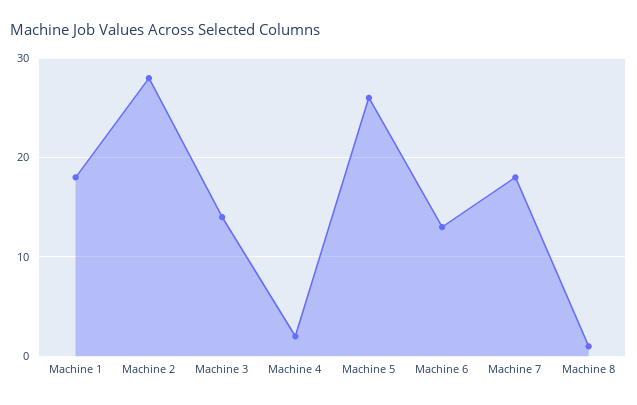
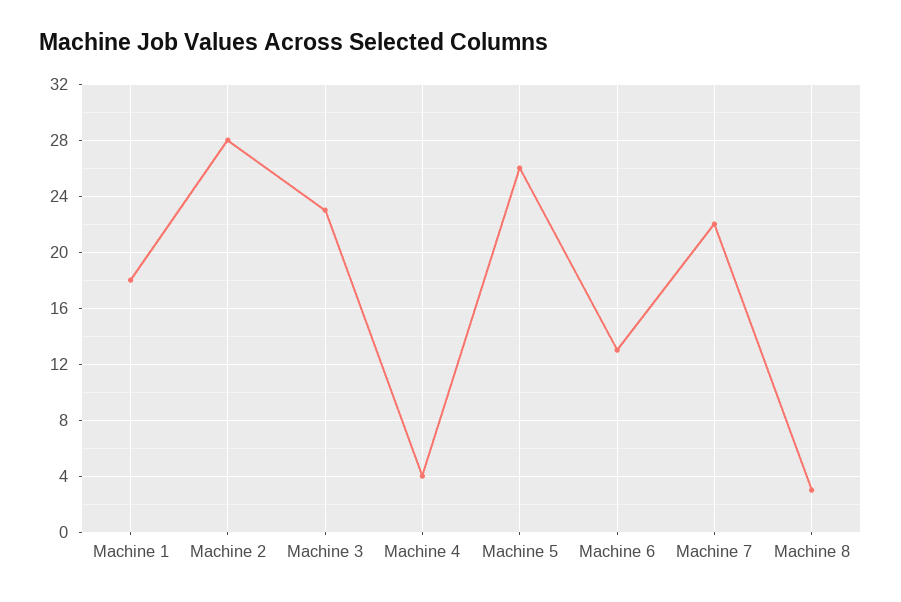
  {
    "Machine 1": 18,
    "Machine 2": 28,
-   "Machine 3": 14,
+   "Machine 3": 23,
-   "Machine 4": 2,
+   "Machine 4": 4,
    "Machine 5": 26,
    "Machine 6": 13,
-   "Machine 7": 18,
+   "Machine 7": 22,
-   "Machine 8": 1
+   "Machine 8": 3
  }

